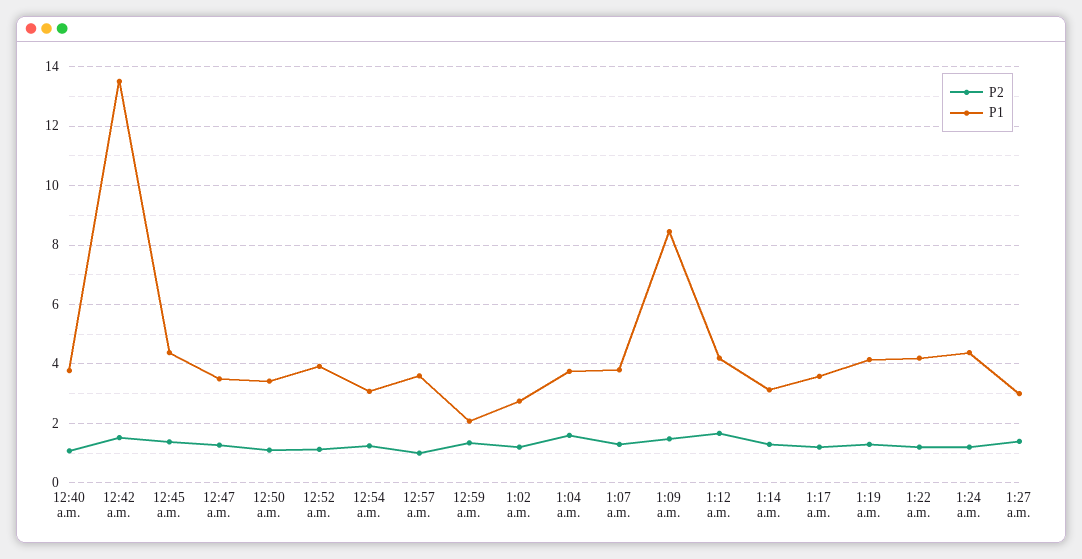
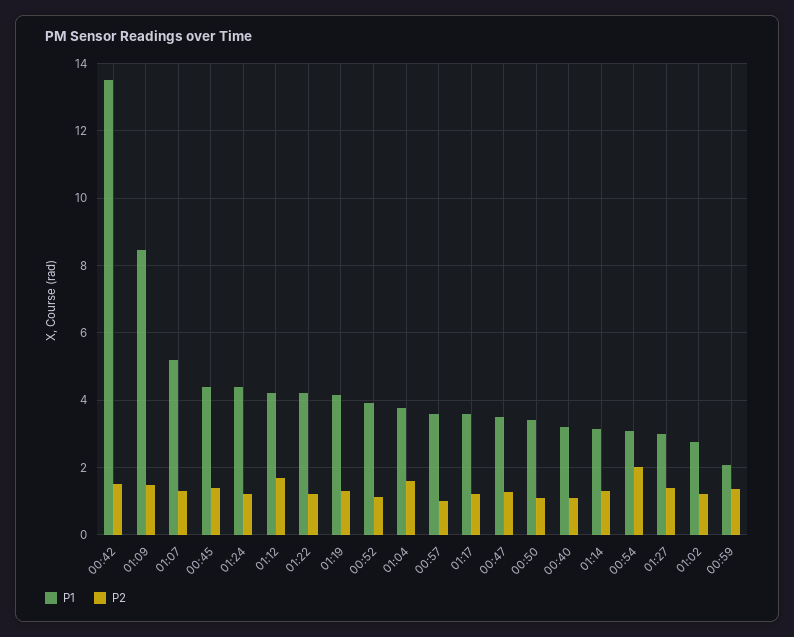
  {
    "P2": {
      "12:40 a.m.": 1,
      "12:42 a.m.": 1.6,
      "12:45 a.m.": 1.4,
      "12:47 a.m.": 1.2,
      "12:50 a.m.": 1.2,
      "12:52 a.m.": 1.2,
-     "12:54 a.m.": 1.25,
+     "12:54 a.m.": 2,
      "12:57 a.m.": 1,
      "12:59 a.m.": 1.4,
      "1:02 a.m.": 1.2,
      "1:04 a.m.": 1.6,
      "1:07 a.m.": 1.4,
      "1:09 a.m.": 1.4,
      "1:12 a.m.": 1.6,
      "1:14 a.m.": 1.4,
      "1:17 a.m.": 1.2,
      "1:19 a.m.": 1.4,
      "1:22 a.m.": 1.2,
      "1:24 a.m.": 1.2,
      "1:27 a.m.": 1.4
    },
    "P1": {
-     "12:40 a.m.": 3.75,
+     "12:40 a.m.": 3.2,
      "12:42 a.m.": 13.6,
      "12:45 a.m.": 4.4,
      "12:47 a.m.": 3.6,
      "12:50 a.m.": 3.4,
      "12:52 a.m.": 4,
      "12:54 a.m.": 3,
      "12:57 a.m.": 3.6,
      "12:59 a.m.": 2,
      "1:02 a.m.": 2.8,
      "1:04 a.m.": 3.8,
-     "1:07 a.m.": 3.75,
+     "1:07 a.m.": 5.2,
      "1:09 a.m.": 8.4,
      "1:12 a.m.": 4.2,
      "1:14 a.m.": 3.2,
      "1:17 a.m.": 3.6,
      "1:19 a.m.": 4.2,
      "1:22 a.m.": 4.2,
      "1:24 a.m.": 4.4,
      "1:27 a.m.": 3
    }
  }

